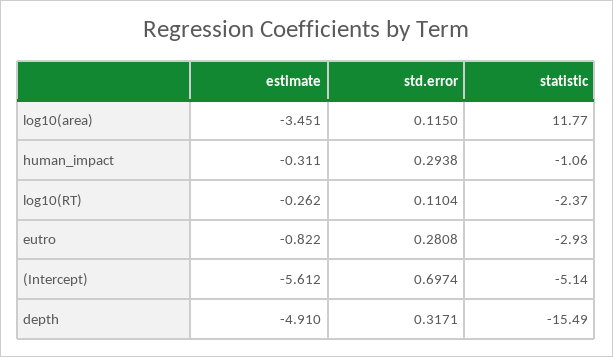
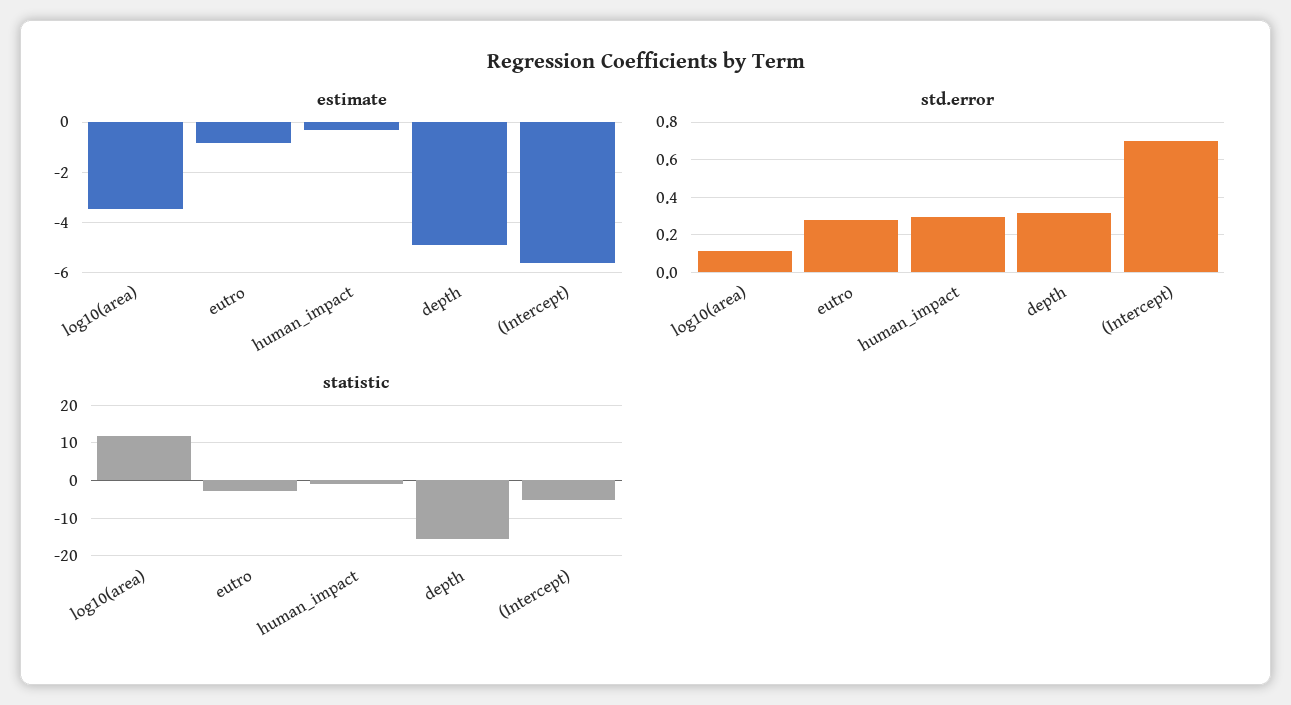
  {
    "estimate": {
      "log10(area)": -3.451,
      "human_impact": -0.311,
-     "log10(RT)": -0.262,
      "eutro": -0.822,
      "(Intercept)": -5.612,
      "depth": -4.91
    },
    "std.error": {
      "log10(area)": 0.115,
      "human_impact": 0.2938,
-     "log10(RT)": 0.1104,
      "eutro": 0.2808,
      "(Intercept)": 0.6974,
      "depth": 0.3171
    },
    "statistic": {
      "log10(area)": 11.77,
      "human_impact": -1.06,
-     "log10(RT)": -2.37,
      "eutro": -2.93,
      "(Intercept)": -5.14,
      "depth": -15.49
    }
  }

